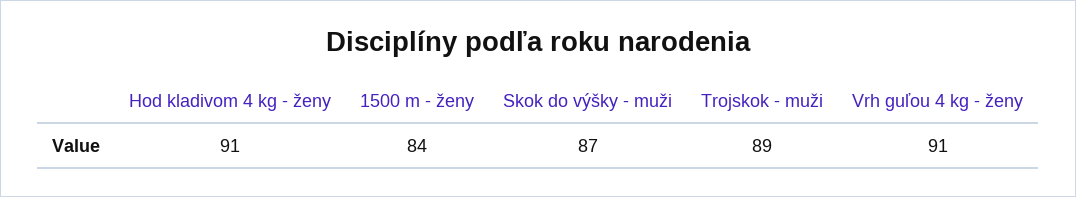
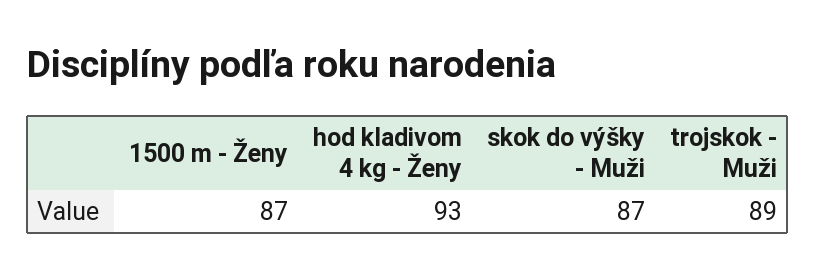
  {
-   "Hod kladivom 4 kg - ženy": 91,
+   "Hod kladivom 4 kg - ženy": 93,
-   "1500 m - ženy": 84,
+   "1500 m - ženy": 87,
    "Skok do výšky - muži": 87,
-   "Trojskok - muži": 89,
+   "Trojskok - muži": 89
-   "Vrh guľou 4 kg - ženy": 91
  }

